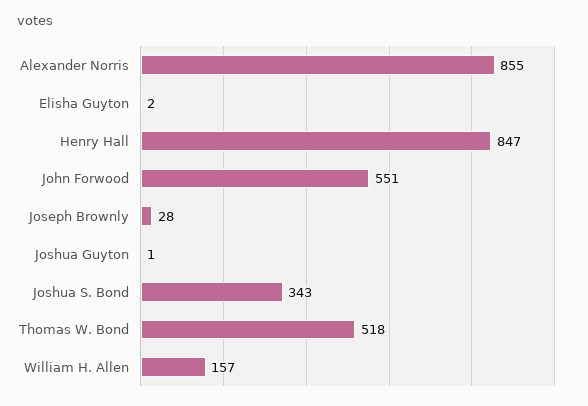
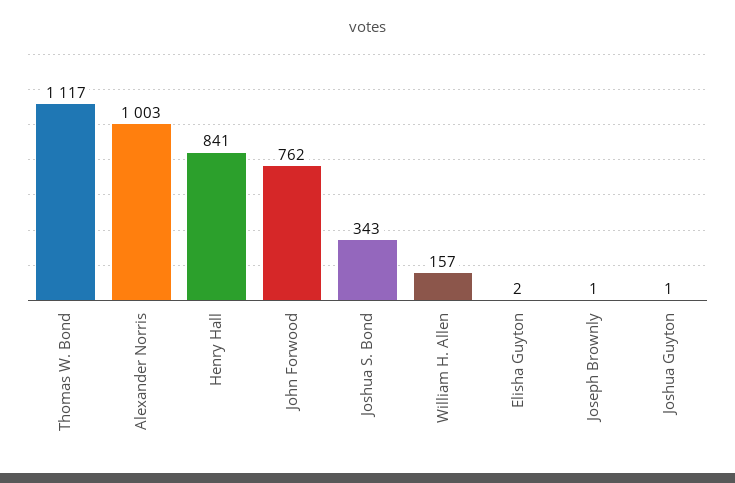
  {
-   "Alexander Norris": 855,
+   "Alexander Norris": 1003,
    "Elisha Guyton": 2,
-   "Henry Hall": 847,
+   "Henry Hall": 841,
-   "John Forwood": 551,
+   "John Forwood": 762,
-   "Joseph Brownly": 28,
+   "Joseph Brownly": 1,
    "Joshua Guyton": 1,
    "Joshua S. Bond": 343,
-   "Thomas W. Bond": 518,
+   "Thomas W. Bond": 1117,
    "William H. Allen": 157
  }

